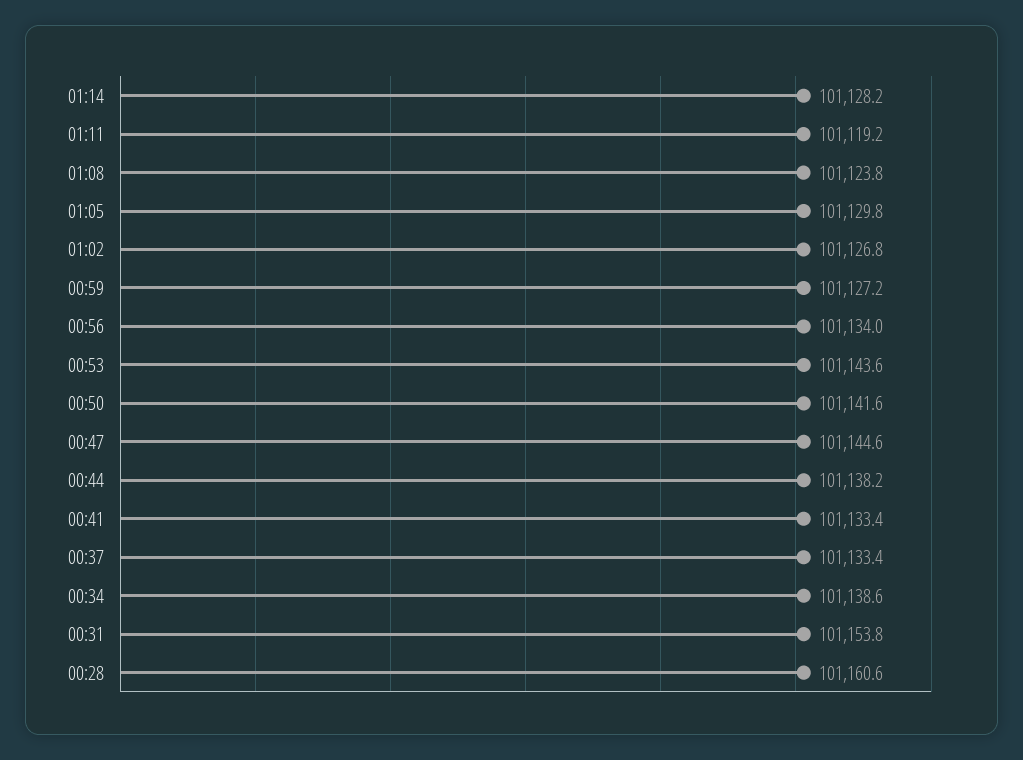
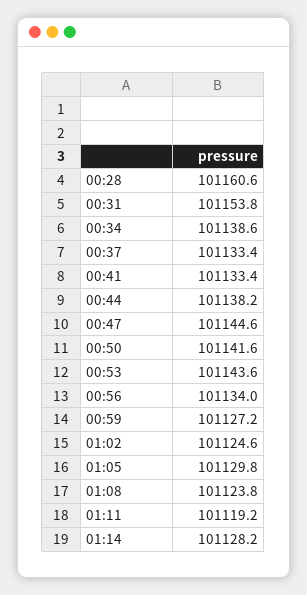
  {
    "01:14": 101128.2,
    "01:11": 101119.2,
    "01:08": 101123.8,
    "01:05": 101129.8,
-   "01:02": 101126.8,
+   "01:02": 101124.6,
    "00:59": 101127.2,
    "00:56": 101134,
    "00:53": 101143.6,
    "00:50": 101141.6,
    "00:47": 101144.6,
    "00:44": 101138.2,
    "00:41": 101133.4,
    "00:37": 101133.4,
    "00:34": 101138.6,
    "00:31": 101153.8,
    "00:28": 101160.6
  }

